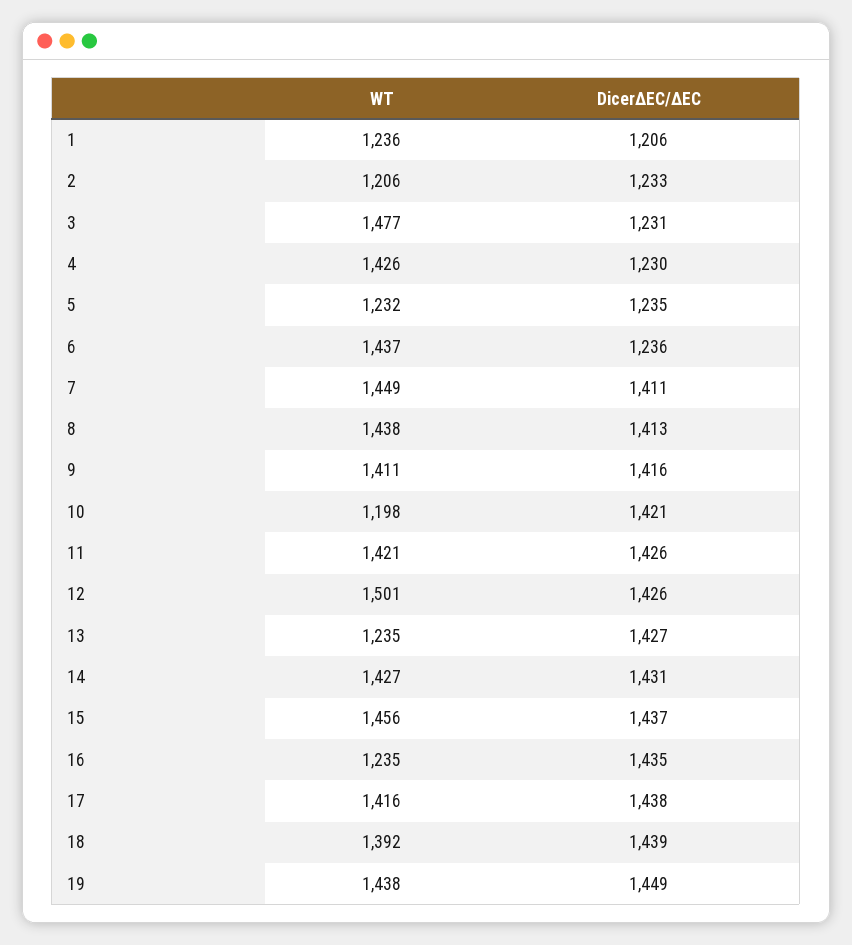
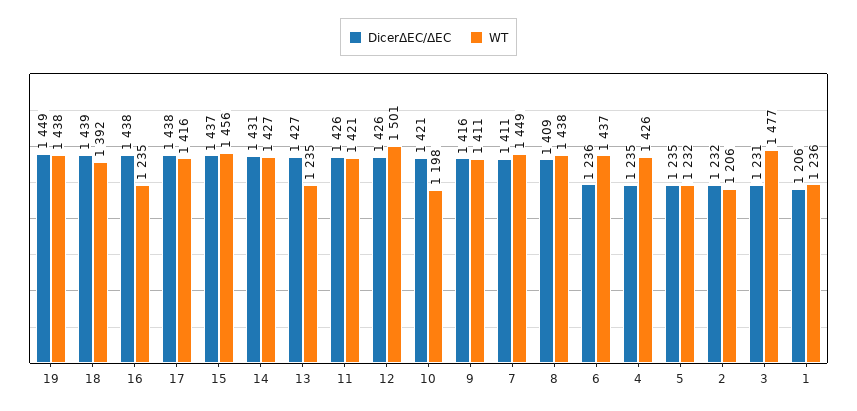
  {
    "WT": {
      "1": 1236,
      "2": 1206,
      "3": 1477,
      "4": 1426,
      "5": 1232,
      "6": 1437,
      "7": 1449,
      "8": 1438,
      "9": 1411,
      "10": 1198,
      "11": 1421,
      "12": 1501,
      "13": 1235,
      "14": 1427,
      "15": 1456,
      "16": 1235,
      "17": 1416,
      "18": 1392,
      "19": 1438
    },
    "DicerΔEC/ΔEC": {
      "1": 1206,
-     "2": 1233,
+     "2": 1232,
      "3": 1231,
-     "4": 1230,
+     "4": 1235,
      "5": 1235,
      "6": 1236,
      "7": 1411,
-     "8": 1413,
+     "8": 1409,
      "9": 1416,
      "10": 1421,
      "11": 1426,
      "12": 1426,
      "13": 1427,
      "14": 1431,
      "15": 1437,
-     "16": 1435,
+     "16": 1438,
      "17": 1438,
      "18": 1439,
      "19": 1449
    }
  }

